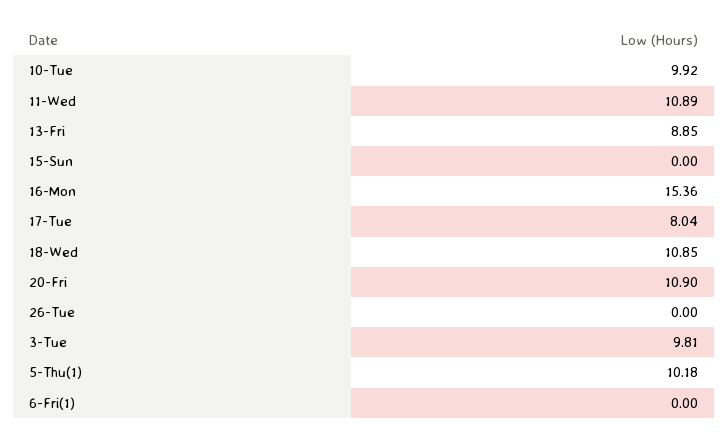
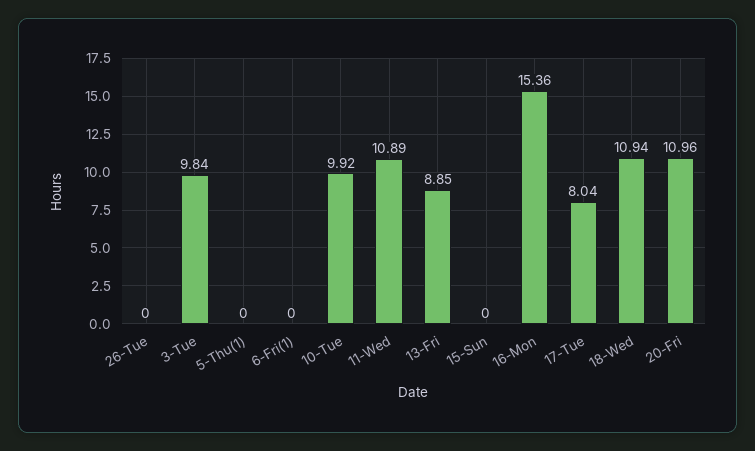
  {
    "10-Tue": 9.92,
    "11-Wed": 10.89,
    "13-Fri": 8.85,
    "15-Sun": 0,
    "16-Mon": 15.36,
    "17-Tue": 8.04,
-   "18-Wed": 10.85,
+   "18-Wed": 10.94,
-   "20-Fri": 10.9,
+   "20-Fri": 10.96,
    "26-Tue": 0,
-   "3-Tue": 9.81,
+   "3-Tue": 9.84,
-   "5-Thu(1)": 10.18,
+   "5-Thu(1)": 0,
    "6-Fri(1)": 0
  }

